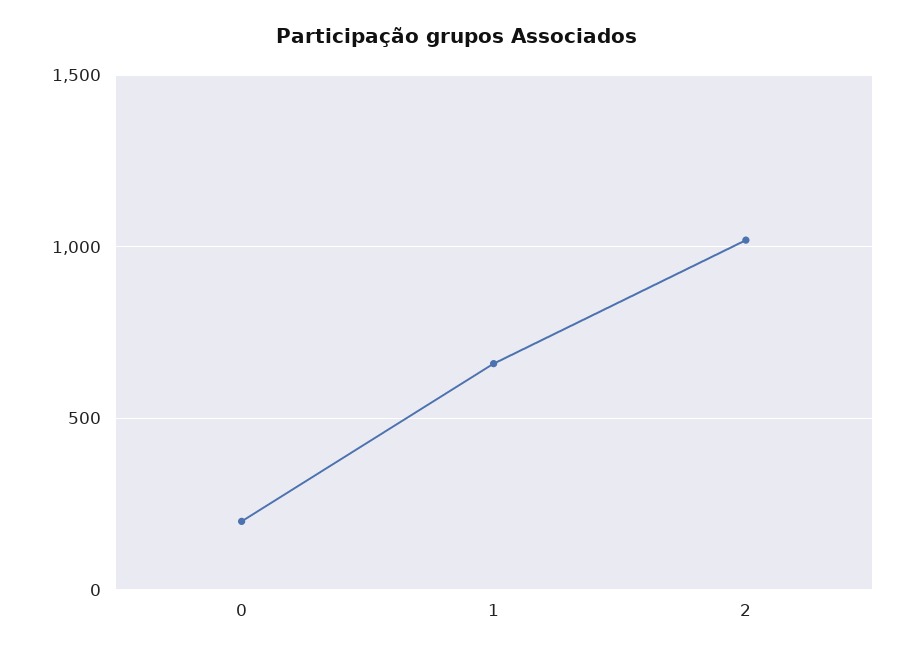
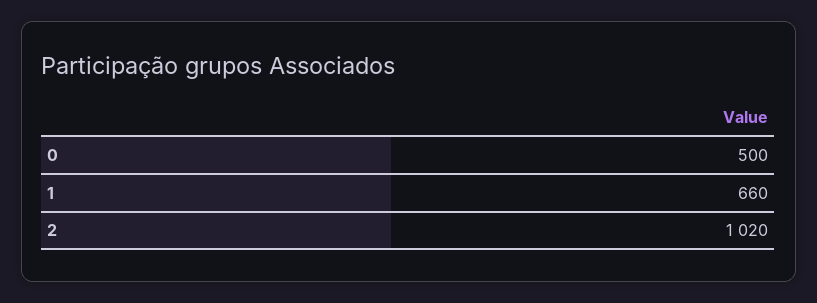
  {
-   "0": 200,
+   "0": 500,
    "1": 660,
    "2": 1020
  }

